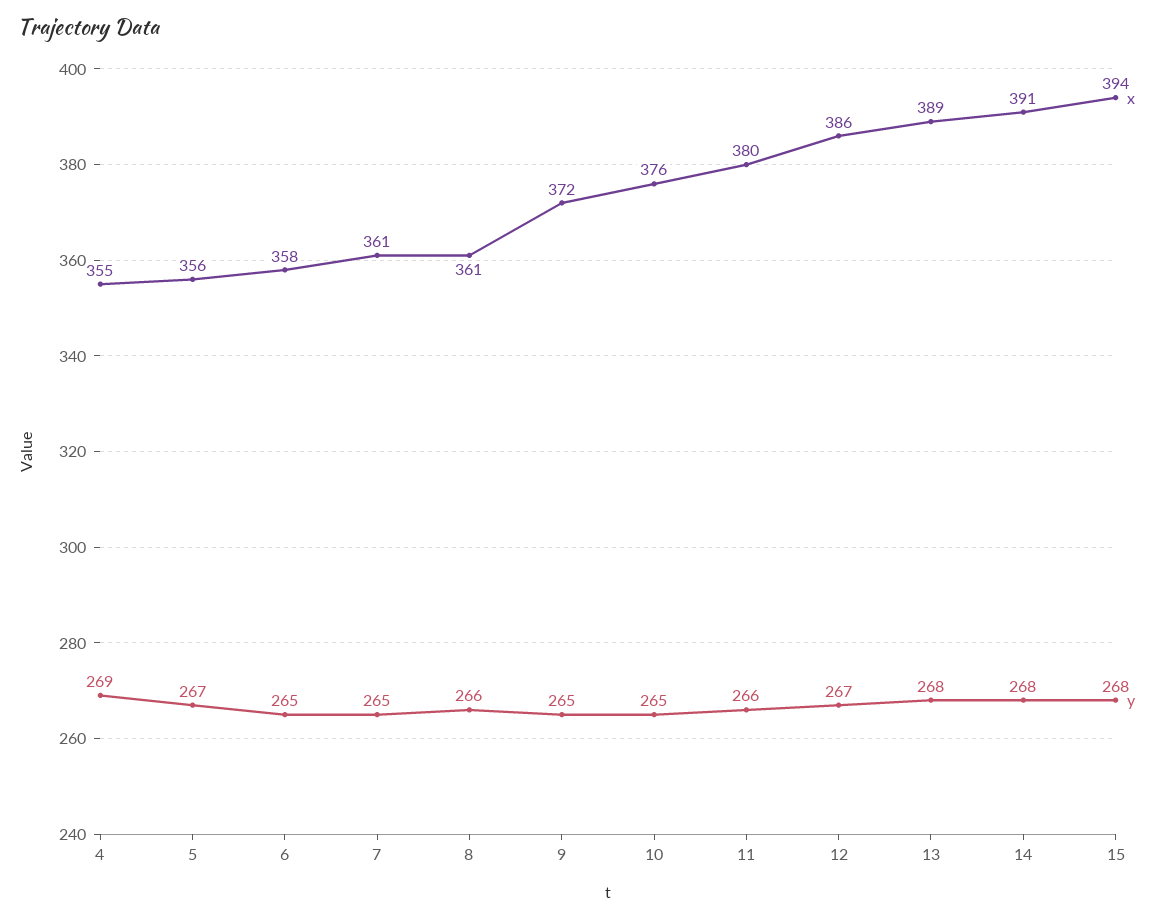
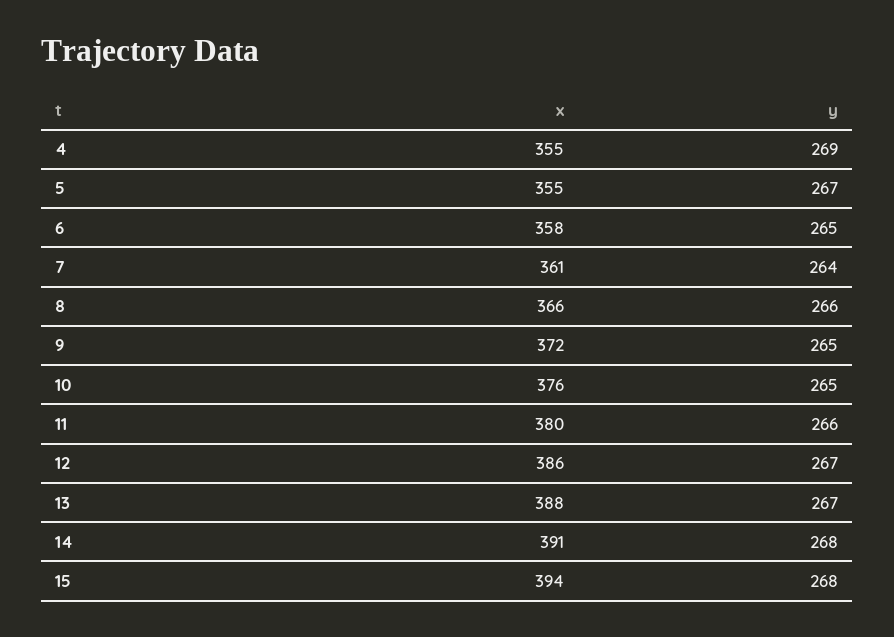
  {
    "x": {
      "4": 355,
-     "5": 356,
+     "5": 355,
      "6": 358,
      "7": 361,
-     "8": 361,
+     "8": 366,
      "9": 372,
      "10": 376,
      "11": 380,
      "12": 386,
-     "13": 389,
+     "13": 388,
      "14": 391,
      "15": 394
    },
    "y": {
      "4": 269,
      "5": 267,
      "6": 265,
-     "7": 265,
+     "7": 264,
      "8": 266,
      "9": 265,
      "10": 265,
      "11": 266,
      "12": 267,
-     "13": 268,
+     "13": 267,
      "14": 268,
      "15": 268
    }
  }

